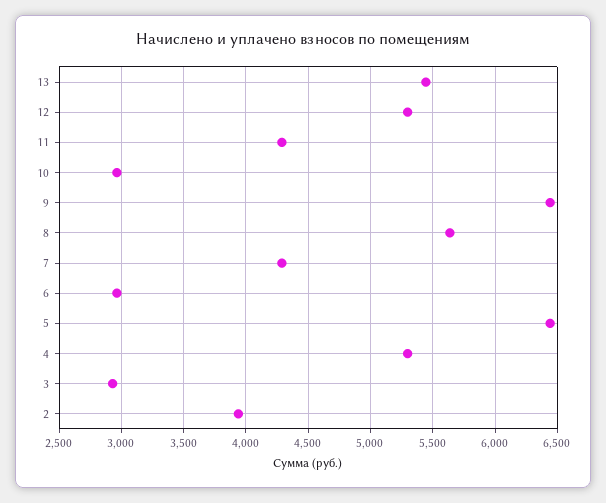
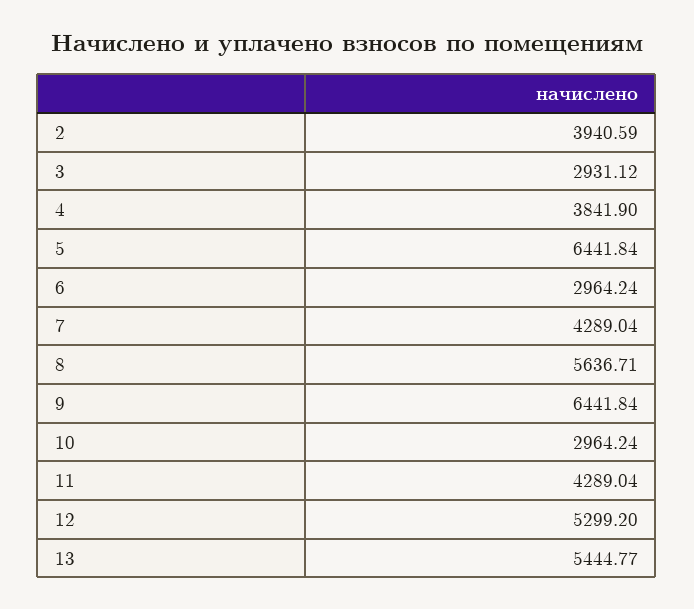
  {
    "13": 5444.77,
    "12": 5299.2,
    "11": 4289.04,
    "10": 2964.24,
    "9": 6441.84,
    "8": 5636.71,
    "7": 4289.04,
    "6": 2964.24,
    "5": 6441.84,
-   "4": 5300,
+   "4": 3841.9,
    "3": 2931.12,
    "2": 3940.59
  }

